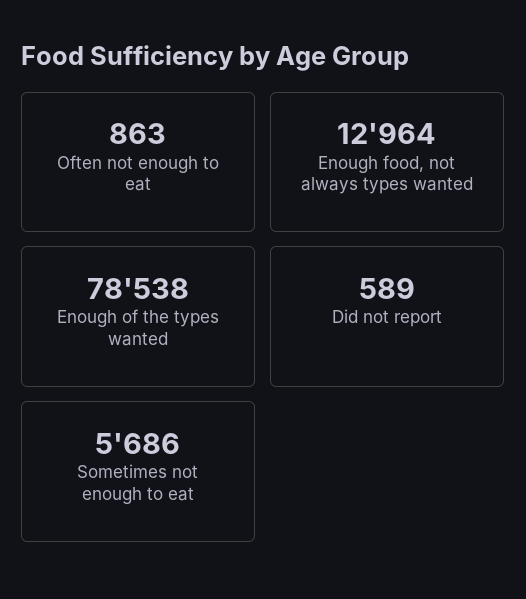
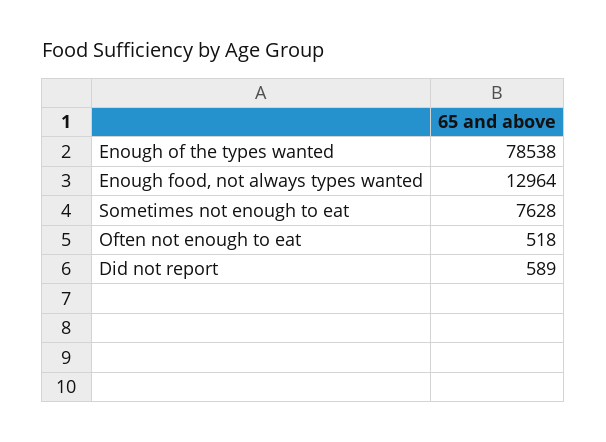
  {
-   "Often not enough to eat": 863,
+   "Often not enough to eat": 518,
    "Enough food, not always types wanted": 12964,
    "Enough of the types wanted": 78538,
    "Did not report": 589,
-   "Sometimes not enough to eat": 5686
+   "Sometimes not enough to eat": 7628
  }

